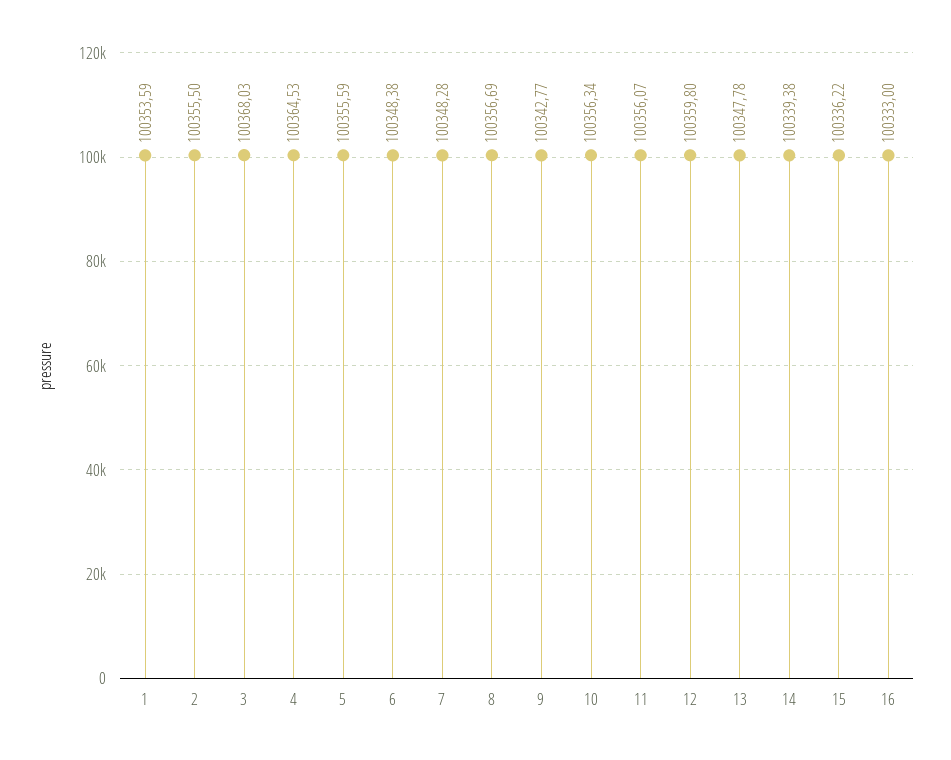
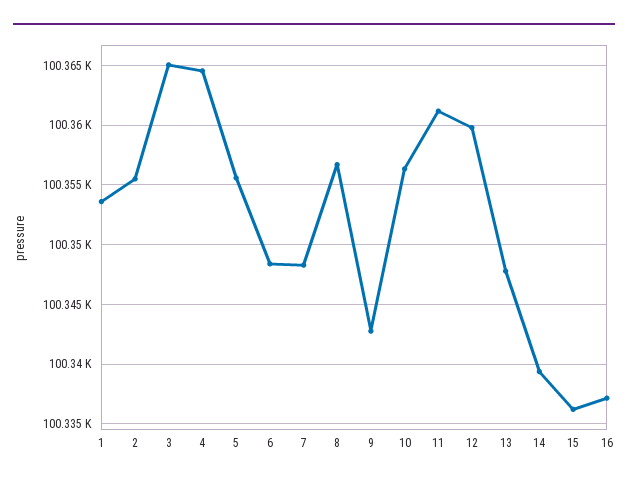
  {
    "1": 100353.59,
    "2": 100355.5,
-   "3": 100368.03,
+   "3": 100365,
    "4": 100364.53,
    "5": 100355.59,
    "6": 100348.38,
    "7": 100348.28,
    "8": 100356.69,
    "9": 100342.77,
    "10": 100356.34,
-   "11": 100356.07,
+   "11": 100361,
    "12": 100359.8,
    "13": 100347.78,
    "14": 100339.38,
    "15": 100336.22,
-   "16": 100333
+   "16": 100337
  }

